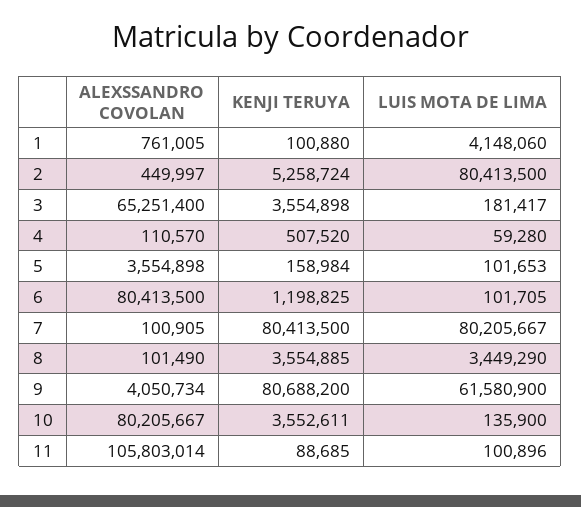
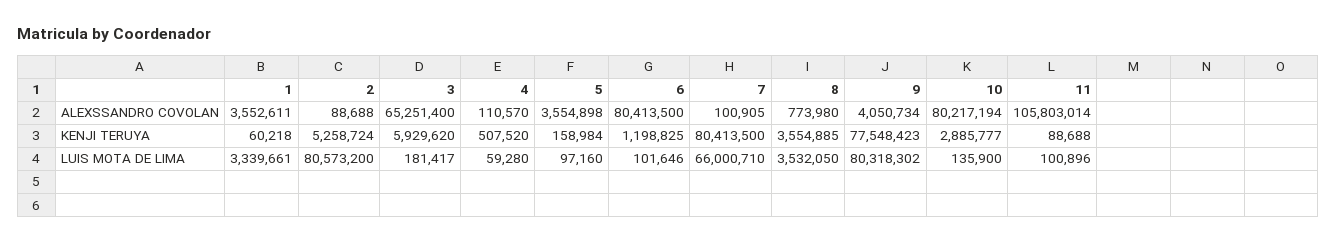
  {
    "ALEXSSANDRO COVOLAN": {
-     "1": 761005,
+     "1": 3552611,
-     "2": 449997,
+     "2": 88688,
      "3": 65251400,
      "4": 110570,
      "5": 3554898,
      "6": 80413500,
      "7": 100905,
-     "8": 101490,
+     "8": 773980,
      "9": 4050734,
-     "10": 80205667,
+     "10": 80217194,
      "11": 105803014
    },
    "KENJI TERUYA": {
-     "1": 100880,
+     "1": 60218,
      "2": 5258724,
-     "3": 3554898,
+     "3": 5929620,
      "4": 507520,
      "5": 158984,
      "6": 1198825,
      "7": 80413500,
      "8": 3554885,
-     "9": 80688200,
+     "9": 77548423,
-     "10": 3552611,
+     "10": 2885777,
-     "11": 88685
+     "11": 88688
    },
    "LUIS MOTA DE LIMA": {
-     "1": 4148060,
+     "1": 3339661,
-     "2": 80413500,
+     "2": 80573200,
      "3": 181417,
      "4": 59280,
-     "5": 101653,
+     "5": 97160,
-     "6": 101705,
+     "6": 101646,
-     "7": 80205667,
+     "7": 66000710,
-     "8": 3449290,
+     "8": 3532050,
-     "9": 61580900,
+     "9": 80318302,
      "10": 135900,
      "11": 100896
    }
  }

